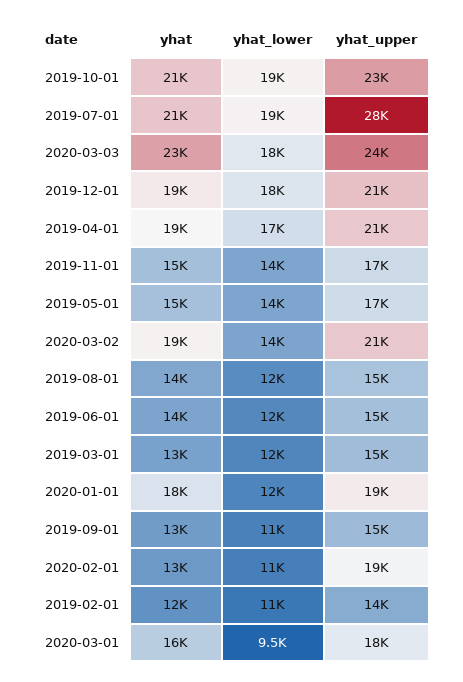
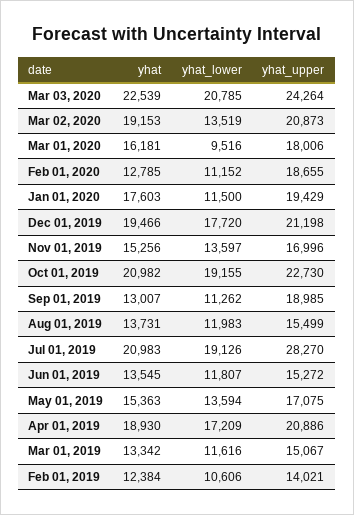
  {
    "yhat": {
      "2019-10-01": 20982,
      "2019-07-01": 20983,
      "2020-03-03": 22539,
      "2019-12-01": 19466,
      "2019-04-01": 18930,
      "2019-11-01": 15256,
      "2019-05-01": 15363,
      "2020-03-02": 19153,
      "2019-08-01": 13731,
      "2019-06-01": 13545,
      "2019-03-01": 13342,
      "2020-01-01": 17603,
      "2019-09-01": 13007,
      "2020-02-01": 12785,
      "2019-02-01": 12384,
      "2020-03-01": 16181
    },
    "yhat_lower": {
      "2019-10-01": 19155,
      "2019-07-01": 19126,
-     "2020-03-03": 18000,
+     "2020-03-03": 20785,
      "2019-12-01": 17720,
      "2019-04-01": 17209,
      "2019-11-01": 13597,
      "2019-05-01": 13594,
      "2020-03-02": 13519,
      "2019-08-01": 11983,
      "2019-06-01": 11807,
      "2019-03-01": 11616,
      "2020-01-01": 11500,
      "2019-09-01": 11262,
      "2020-02-01": 11152,
      "2019-02-01": 10606,
      "2020-03-01": 9516
    },
    "yhat_upper": {
      "2019-10-01": 22730,
      "2019-07-01": 28270,
      "2020-03-03": 24264,
      "2019-12-01": 21198,
      "2019-04-01": 20886,
      "2019-11-01": 16996,
      "2019-05-01": 17075,
      "2020-03-02": 20873,
      "2019-08-01": 15499,
      "2019-06-01": 15272,
      "2019-03-01": 15067,
      "2020-01-01": 19429,
-     "2019-09-01": 15000,
+     "2019-09-01": 18985,
      "2020-02-01": 18655,
      "2019-02-01": 14021,
      "2020-03-01": 18006
    }
  }

